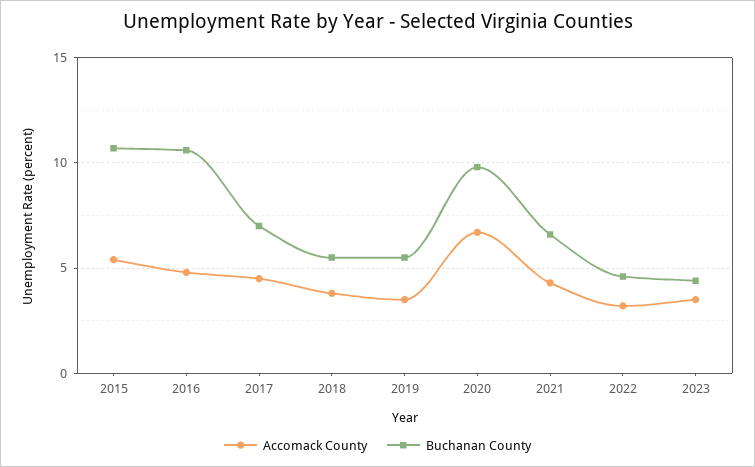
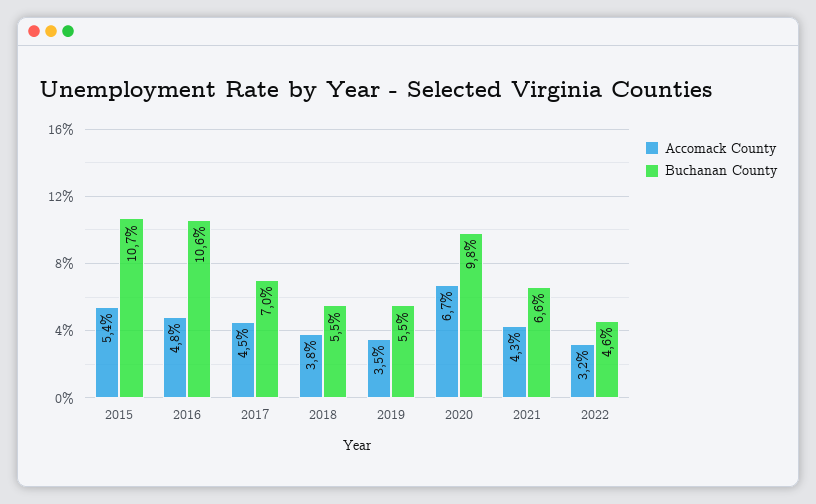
  {
    "Accomack County": {
      "2015": 5.4,
      "2016": 4.8,
      "2017": 4.5,
      "2018": 3.8,
      "2019": 3.5,
      "2020": 6.7,
      "2021": 4.3,
-     "2022": 3.2,
+     "2022": 3.2
-     "2023": 3.5
    },
    "Buchanan County": {
      "2015": 10.7,
      "2016": 10.6,
      "2017": 7,
      "2018": 5.5,
      "2019": 5.5,
      "2020": 9.8,
      "2021": 6.6,
-     "2022": 4.6,
+     "2022": 4.6
-     "2023": 4.5
    }
  }

